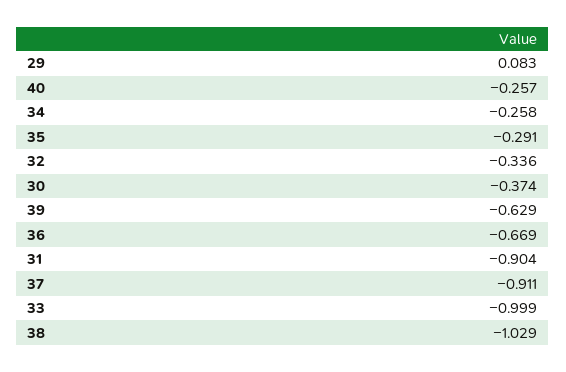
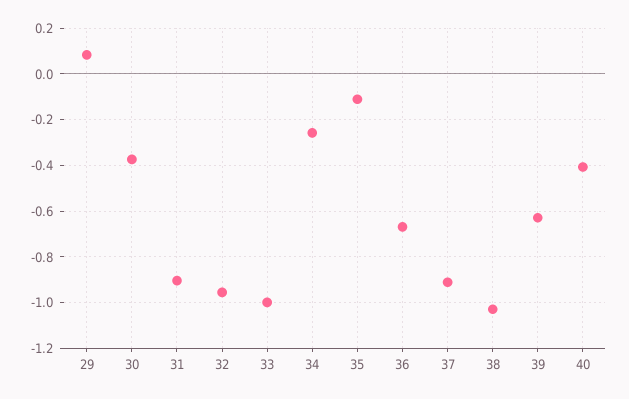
  {
    "29": 0.083,
-   "40": -0.257,
+   "40": -0.4,
    "34": -0.258,
-   "35": -0.291,
+   "35": -0.1,
-   "32": -0.336,
+   "32": -0.95,
    "30": -0.374,
    "39": -0.629,
    "36": -0.669,
    "31": -0.904,
    "37": -0.911,
    "33": -0.999,
    "38": -1.029
  }

